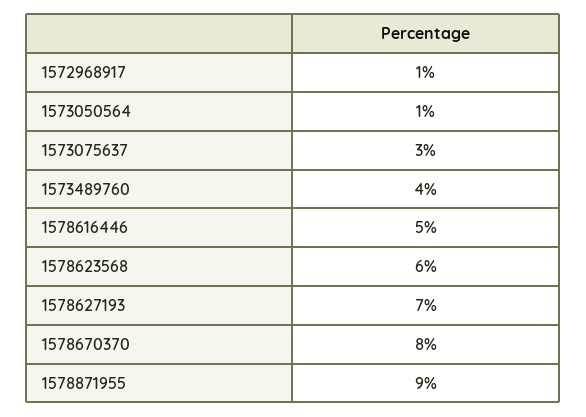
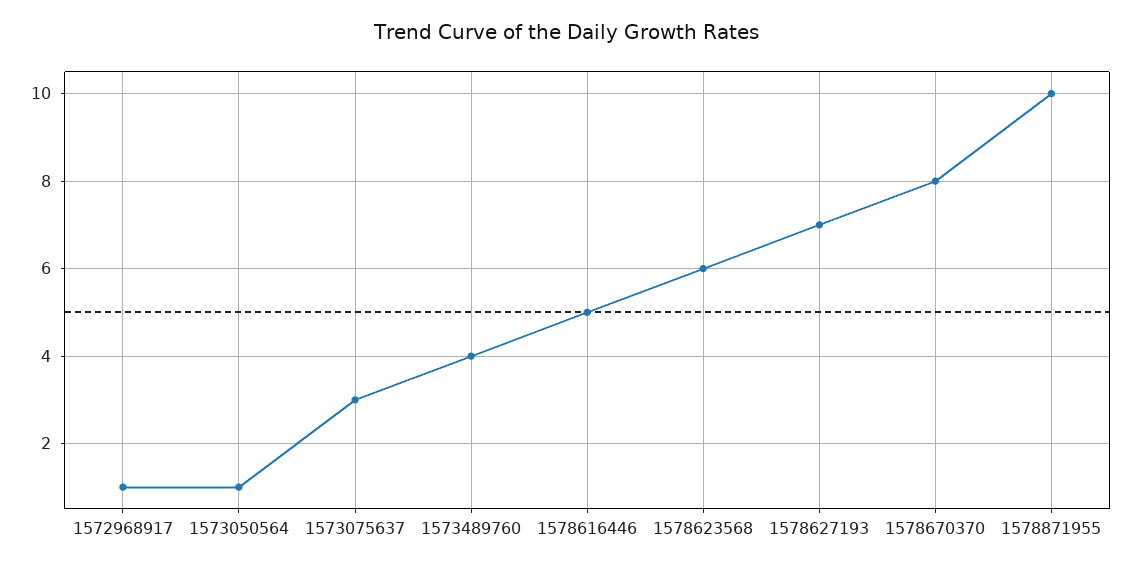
  {
    "1572968917": 1,
    "1573050564": 1,
    "1573075637": 3,
    "1573489760": 4,
    "1578616446": 5,
    "1578623568": 6,
    "1578627193": 7,
    "1578670370": 8,
-   "1578871955": 9
+   "1578871955": 10
  }

